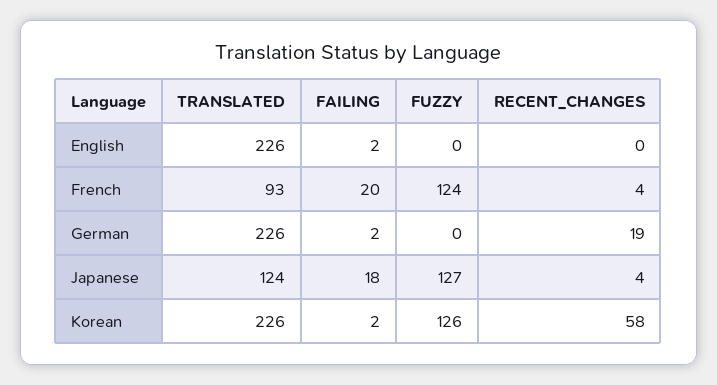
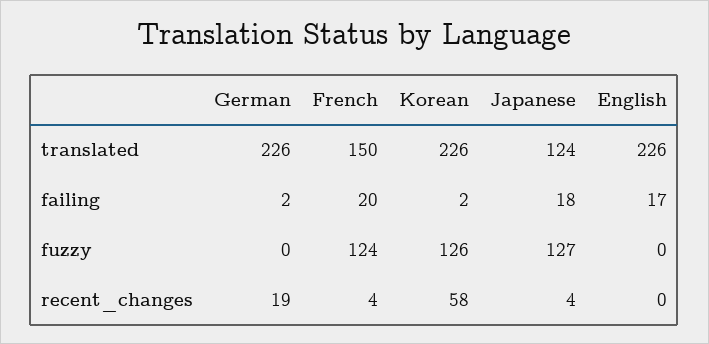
  {
    "TRANSLATED": {
      "English": 226,
-     "French": 93,
+     "French": 150,
      "German": 226,
      "Japanese": 124,
      "Korean": 226
    },
    "FAILING": {
-     "English": 2,
+     "English": 17,
      "French": 20,
      "German": 2,
      "Japanese": 18,
      "Korean": 2
    },
    "FUZZY": {
      "English": 0,
      "French": 124,
      "German": 0,
      "Japanese": 127,
      "Korean": 126
    },
    "RECENT_CHANGES": {
      "English": 0,
      "French": 4,
      "German": 19,
      "Japanese": 4,
      "Korean": 58
    }
  }

